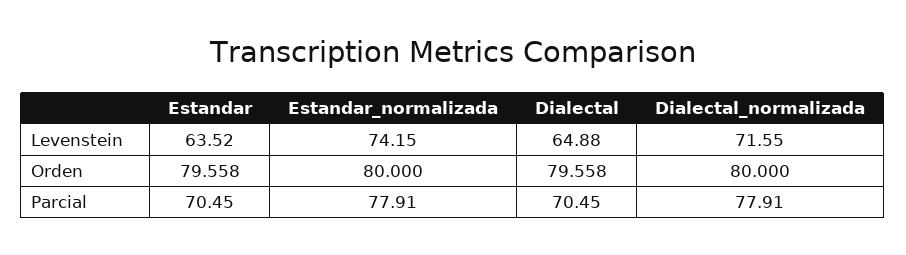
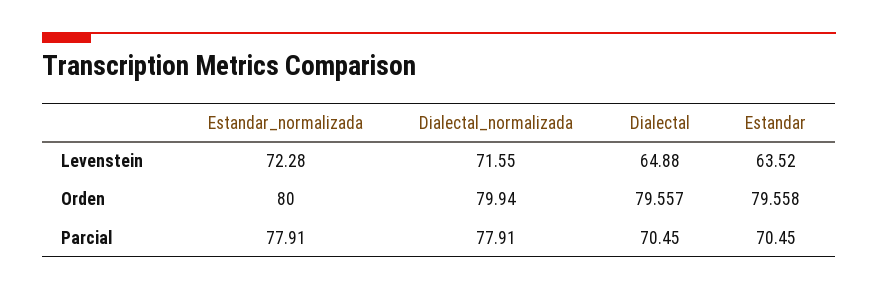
  {
    "Estandar": {
      "Levenstein": 63.52,
      "Orden": 79.558,
      "Parcial": 70.45
    },
    "Estandar_normalizada": {
-     "Levenstein": 74.15,
+     "Levenstein": 72.28,
      "Orden": 80,
      "Parcial": 77.91
    },
    "Dialectal": {
      "Levenstein": 64.88,
-     "Orden": 79.558,
+     "Orden": 79.557,
      "Parcial": 70.45
    },
    "Dialectal_normalizada": {
      "Levenstein": 71.55,
-     "Orden": 80,
+     "Orden": 79.94,
      "Parcial": 77.91
    }
  }

